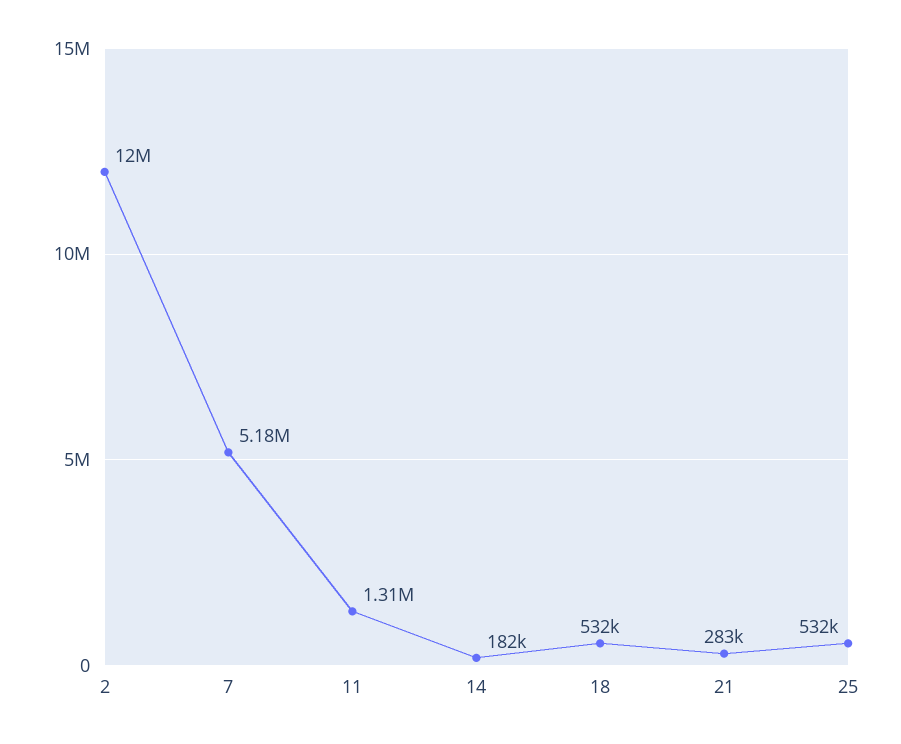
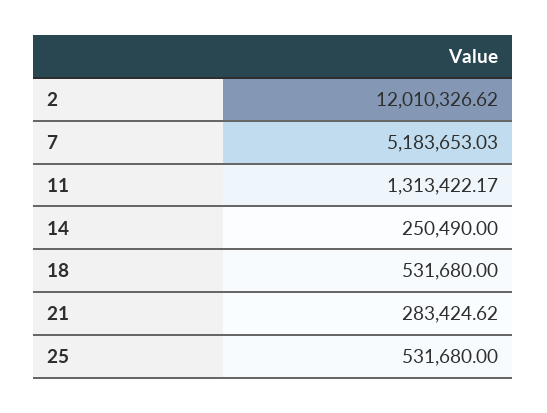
  {
    "2": 12010326.62,
    "7": 5183653.03,
    "11": 1313422.17,
-   "14": 182000,
+   "14": 250490,
    "18": 531680,
    "21": 283424.62,
    "25": 531680
  }

